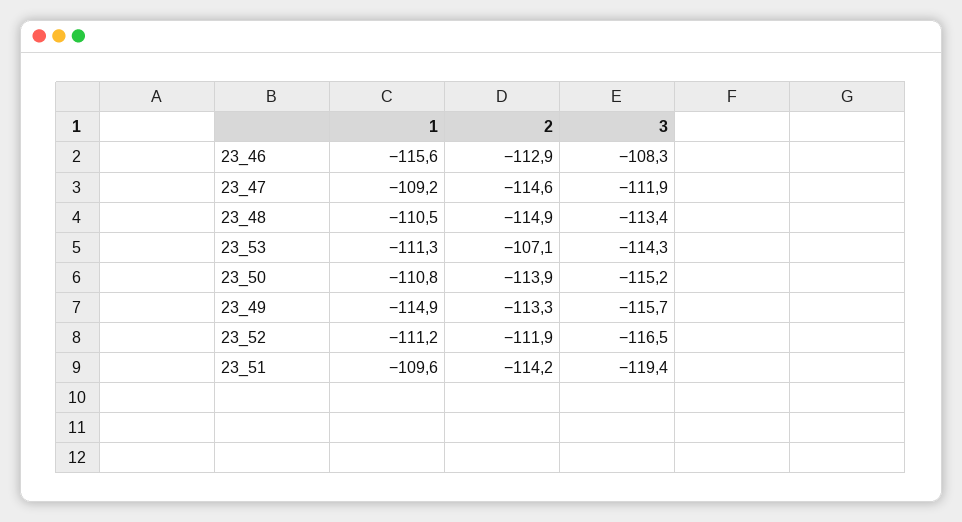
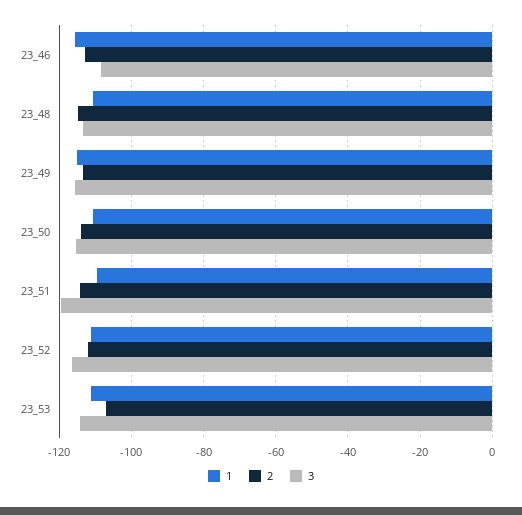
  {
    "1": {
      "23_46": -115.6,
-     "23_47": -109.2,
      "23_48": -110.5,
      "23_53": -111.3,
      "23_50": -110.8,
      "23_49": -114.9,
      "23_52": -111.2,
      "23_51": -109.6
    },
    "2": {
      "23_46": -112.9,
-     "23_47": -114.6,
      "23_48": -114.9,
      "23_53": -107.1,
      "23_50": -113.9,
      "23_49": -113.3,
      "23_52": -111.9,
      "23_51": -114.2
    },
    "3": {
      "23_46": -108.3,
-     "23_47": -111.9,
      "23_48": -113.4,
      "23_53": -114.3,
      "23_50": -115.2,
      "23_49": -115.7,
      "23_52": -116.5,
      "23_51": -119.4
    }
  }

